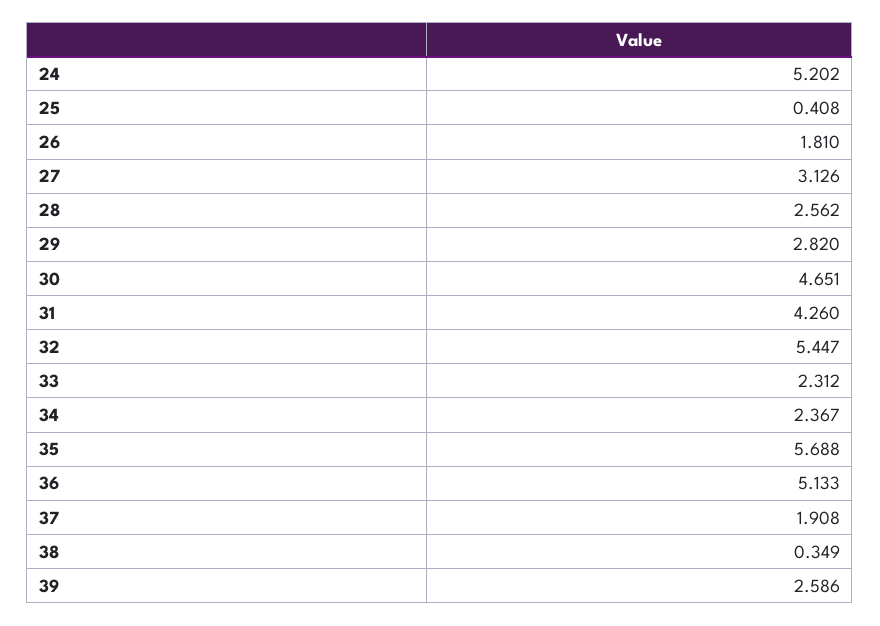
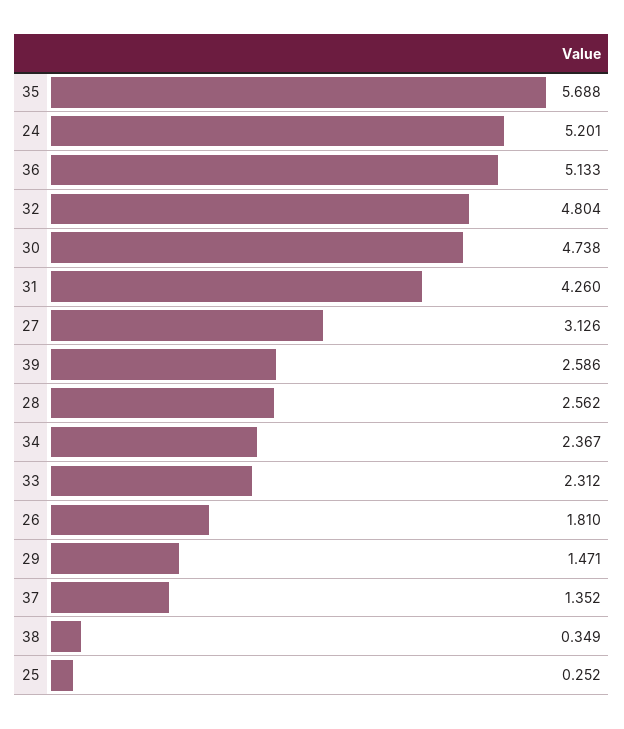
  {
-   "24": 5.202,
+   "24": 5.201,
-   "25": 0.408,
+   "25": 0.252,
    "26": 1.81,
    "27": 3.126,
    "28": 2.562,
-   "29": 2.82,
+   "29": 1.471,
-   "30": 4.651,
+   "30": 4.738,
    "31": 4.26,
-   "32": 5.447,
+   "32": 4.804,
    "33": 2.312,
    "34": 2.367,
    "35": 5.688,
    "36": 5.133,
-   "37": 1.908,
+   "37": 1.352,
    "38": 0.349,
    "39": 2.586
  }

